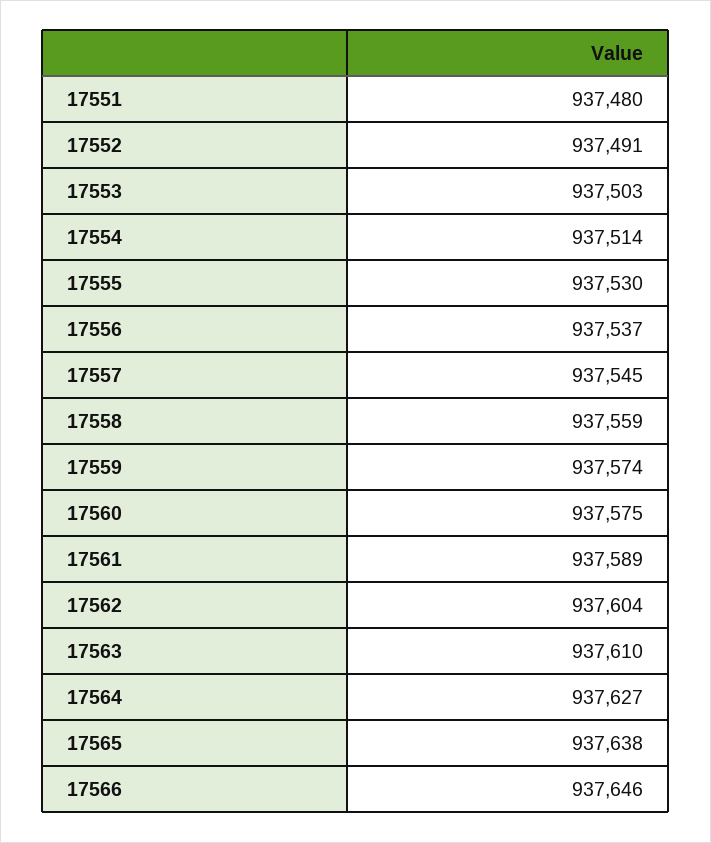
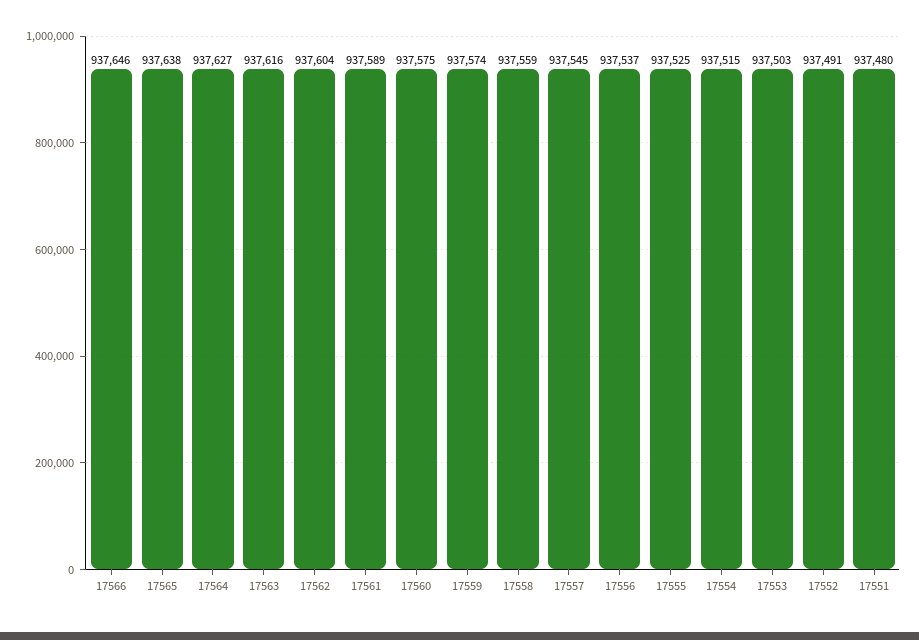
  {
    "17551": 937480,
    "17552": 937491,
    "17553": 937503,
-   "17554": 937514,
+   "17554": 937515,
-   "17555": 937530,
+   "17555": 937525,
    "17556": 937537,
    "17557": 937545,
    "17558": 937559,
    "17559": 937574,
    "17560": 937575,
    "17561": 937589,
    "17562": 937604,
-   "17563": 937610,
+   "17563": 937616,
    "17564": 937627,
    "17565": 937638,
    "17566": 937646
  }

